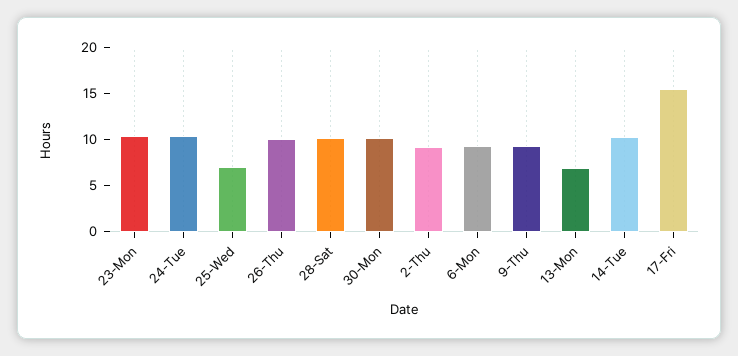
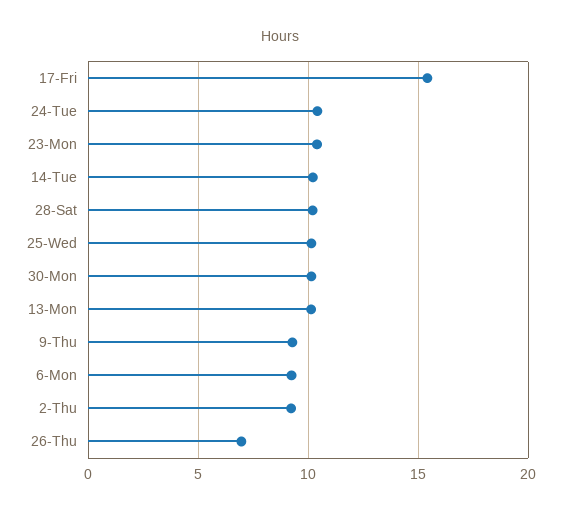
  {
    "23-Mon": 10.5,
    "24-Tue": 10.5,
-   "25-Wed": 7,
+   "25-Wed": 10,
-   "26-Thu": 10,
+   "26-Thu": 7,
    "28-Sat": 10,
    "30-Mon": 10,
    "2-Thu": 9,
    "6-Mon": 9,
    "9-Thu": 9.5,
-   "13-Mon": 7,
+   "13-Mon": 10,
    "14-Tue": 10,
    "17-Fri": 15.5
  }

